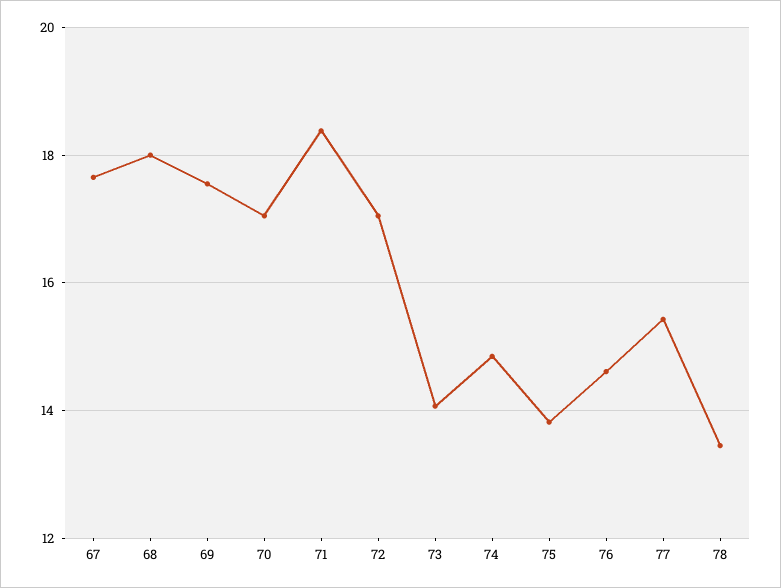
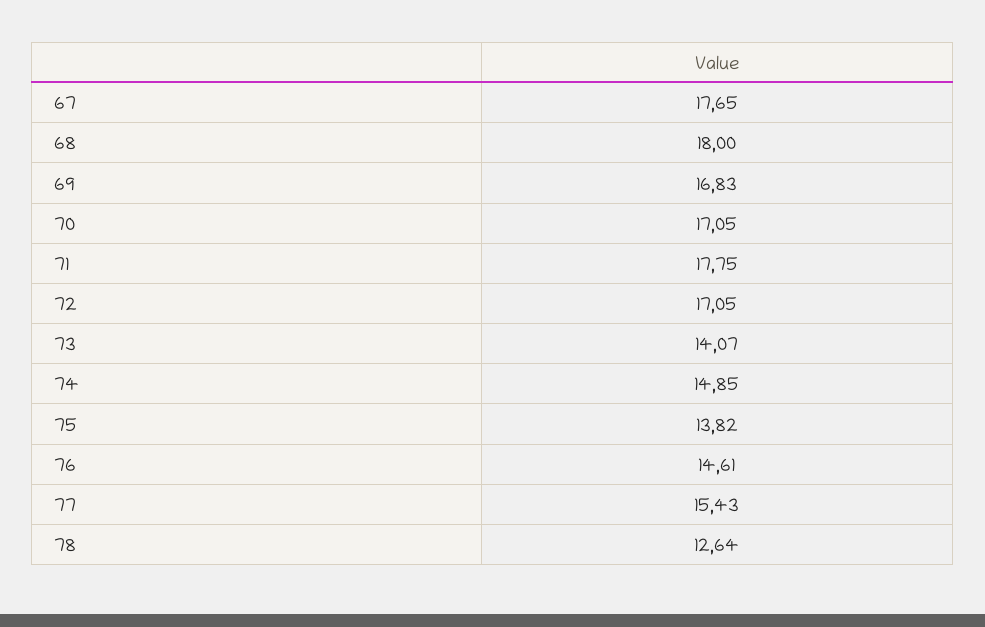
  {
    "67": 17.65,
    "68": 18,
-   "69": 17.6,
+   "69": 16.83,
    "70": 17.05,
-   "71": 18.4,
+   "71": 17.75,
    "72": 17.05,
    "73": 14.07,
    "74": 14.85,
    "75": 13.82,
    "76": 14.61,
    "77": 15.43,
-   "78": 13.4
+   "78": 12.64
  }

